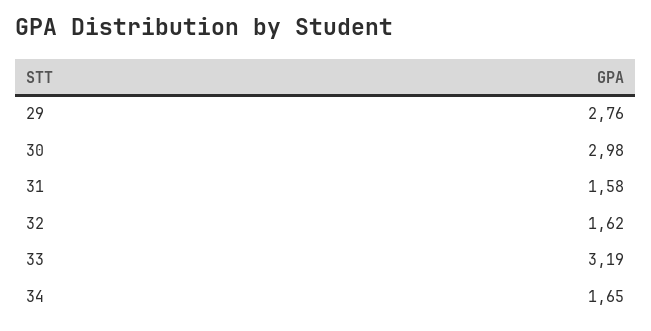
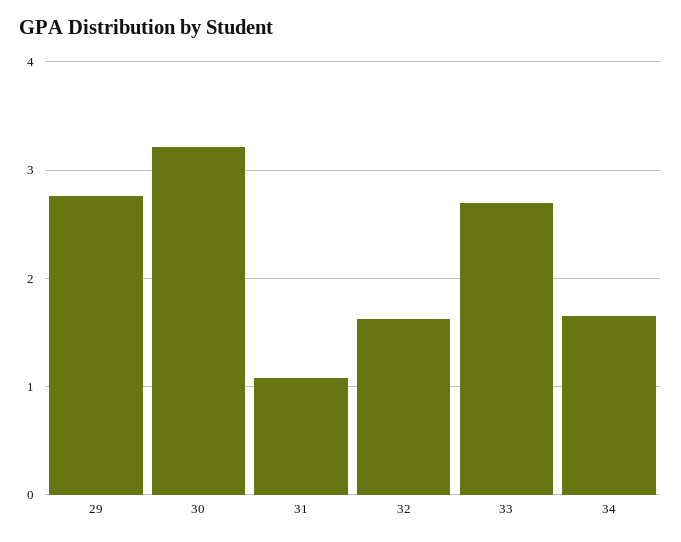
  {
    "29": 2.76,
-   "30": 2.98,
+   "30": 3.2,
-   "31": 1.58,
+   "31": 1.1,
    "32": 1.62,
-   "33": 3.19,
+   "33": 2.7,
    "34": 1.65
  }

